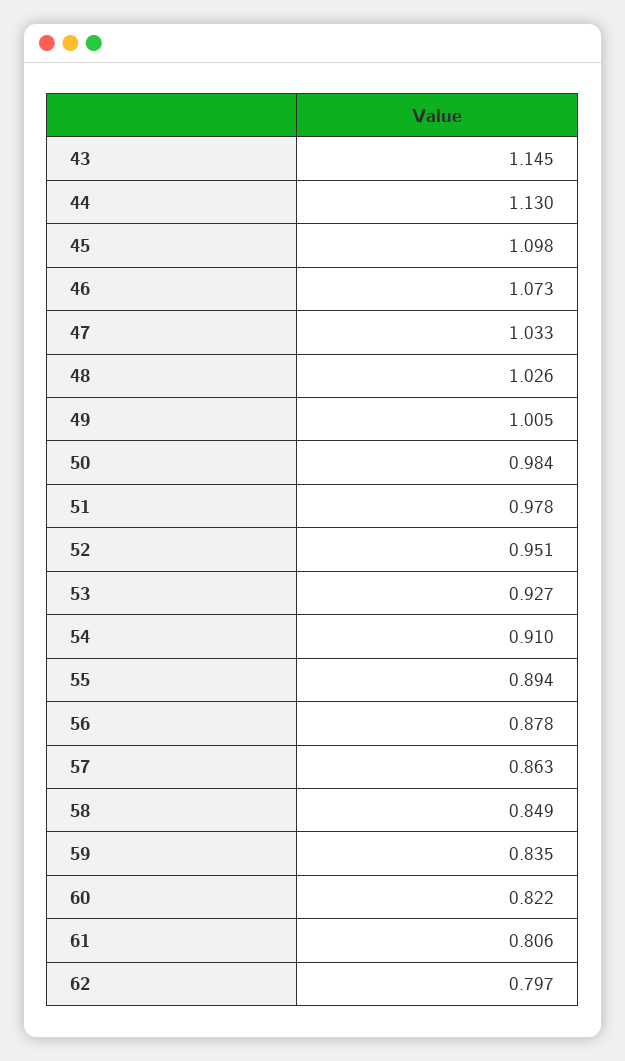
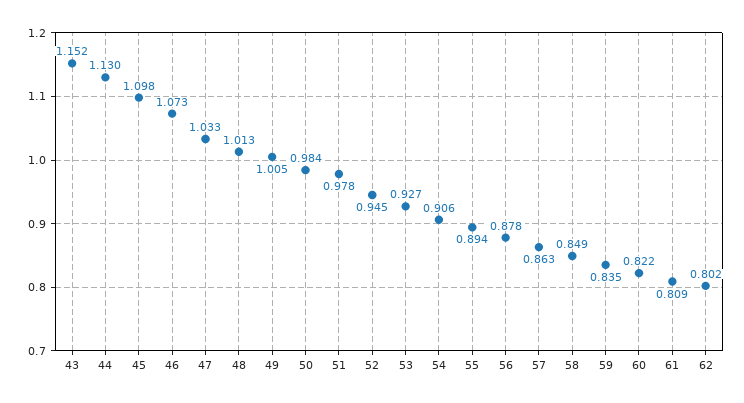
  {
-   "43": 1.145,
+   "43": 1.152,
    "44": 1.13,
    "45": 1.098,
    "46": 1.073,
    "47": 1.033,
-   "48": 1.026,
+   "48": 1.013,
    "49": 1.005,
    "50": 0.984,
    "51": 0.978,
-   "52": 0.951,
+   "52": 0.945,
    "53": 0.927,
-   "54": 0.91,
+   "54": 0.906,
    "55": 0.894,
    "56": 0.878,
    "57": 0.863,
    "58": 0.849,
    "59": 0.835,
    "60": 0.822,
-   "61": 0.806,
+   "61": 0.809,
-   "62": 0.797
+   "62": 0.802
  }

